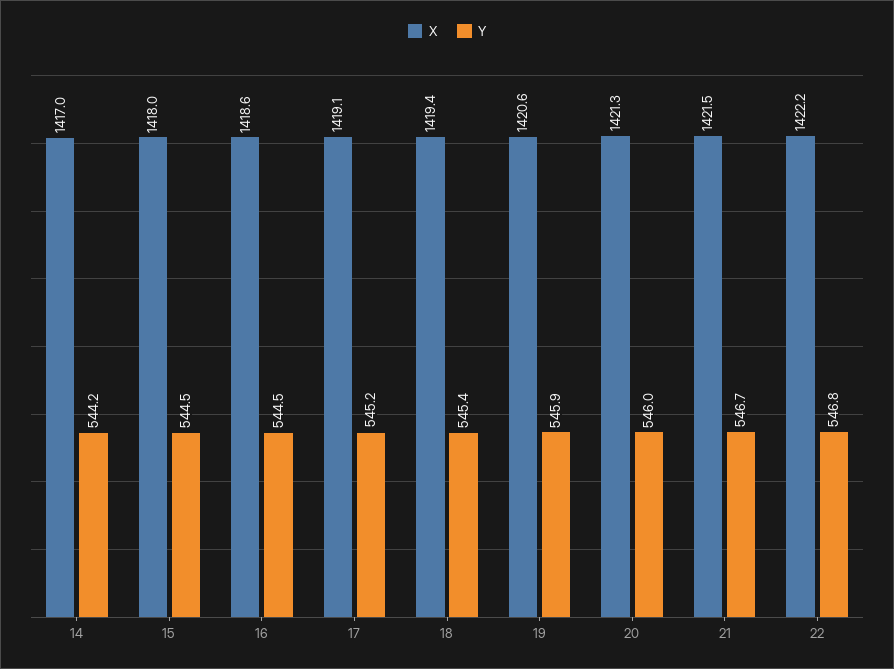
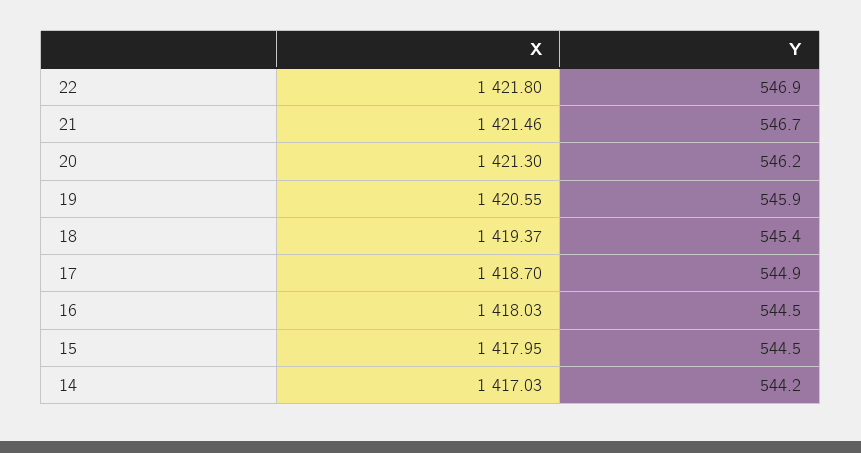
  {
    "X": {
      "14": 1417.03,
      "15": 1417.95,
-     "16": 1418.6,
+     "16": 1418.03,
-     "17": 1419.1,
+     "17": 1418.7,
      "18": 1419.37,
      "19": 1420.55,
      "20": 1421.3,
      "21": 1421.46,
-     "22": 1422.2
+     "22": 1421.8
    },
    "Y": {
      "14": 544.2,
      "15": 544.5,
      "16": 544.5,
-     "17": 545.2,
+     "17": 544.9,
      "18": 545.4,
      "19": 545.9,
-     "20": 546,
+     "20": 546.2,
      "21": 546.7,
-     "22": 546.8
+     "22": 546.9
    }
  }

